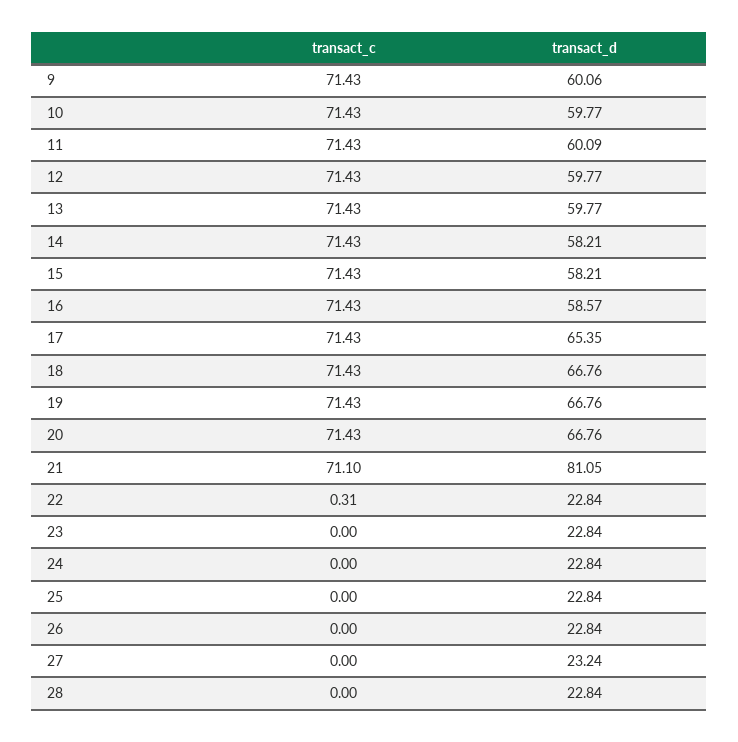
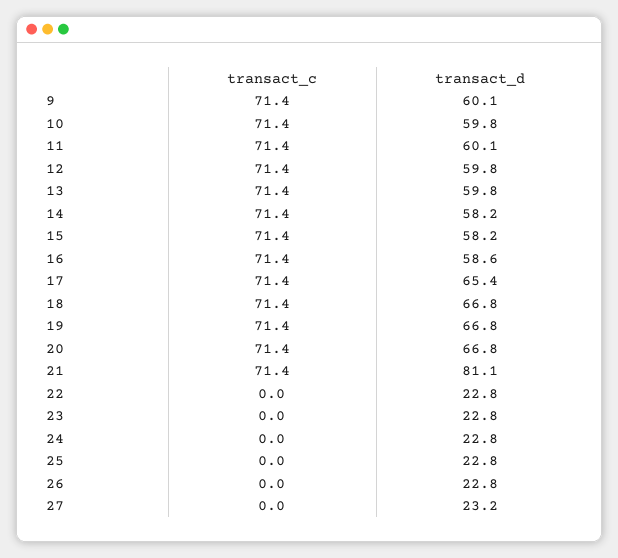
  {
    "transact_c": {
      "9": 71.43,
      "10": 71.43,
      "11": 71.43,
      "12": 71.43,
      "13": 71.43,
      "14": 71.43,
      "15": 71.43,
      "16": 71.43,
      "17": 71.43,
      "18": 71.43,
      "19": 71.43,
      "20": 71.43,
-     "21": 71.1,
+     "21": 71.4,
-     "22": 0.31,
+     "22": 0,
      "23": 0,
      "24": 0,
      "25": 0,
      "26": 0,
-     "27": 0,
+     "27": 0
-     "28": 0
    },
    "transact_d": {
      "9": 60.06,
      "10": 59.77,
      "11": 60.09,
      "12": 59.77,
      "13": 59.77,
      "14": 58.21,
      "15": 58.21,
      "16": 58.57,
      "17": 65.35,
      "18": 66.76,
      "19": 66.76,
      "20": 66.76,
      "21": 81.05,
      "22": 22.84,
      "23": 22.84,
      "24": 22.84,
      "25": 22.84,
      "26": 22.84,
-     "27": 23.24,
+     "27": 23.24
-     "28": 22.84
    }
  }

